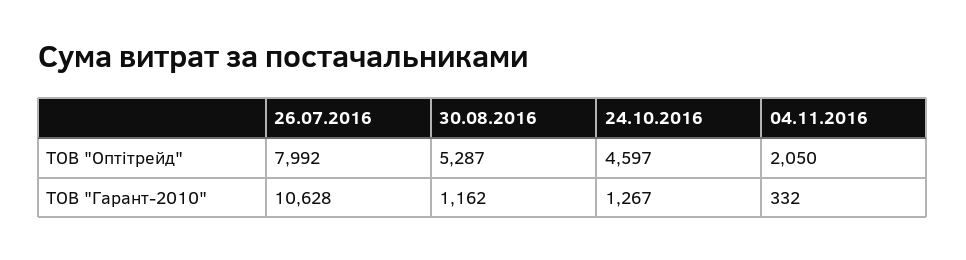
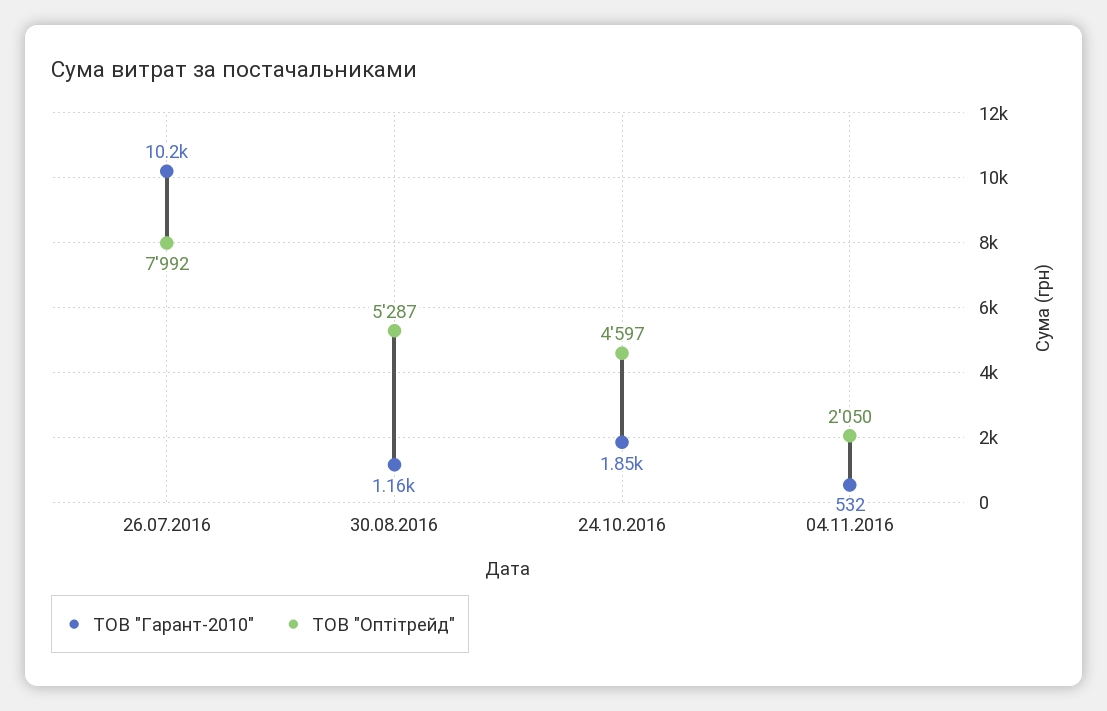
  {
    "ТОВ \"Оптітрейд\"": {
      "26.07.2016": 7992,
      "30.08.2016": 5287,
      "24.10.2016": 4597,
      "04.11.2016": 2050
    },
    "ТОВ \"Гарант-2010\"": {
-     "26.07.2016": 10628,
+     "26.07.2016": 10200,
      "30.08.2016": 1162,
-     "24.10.2016": 1267,
+     "24.10.2016": 1850,
-     "04.11.2016": 332
+     "04.11.2016": 532
    }
  }

